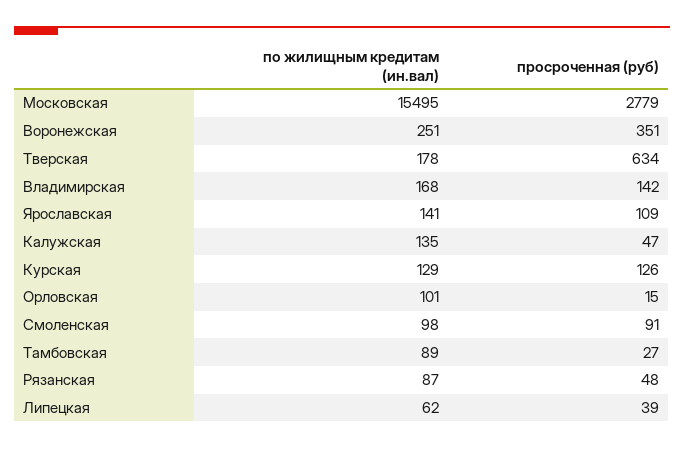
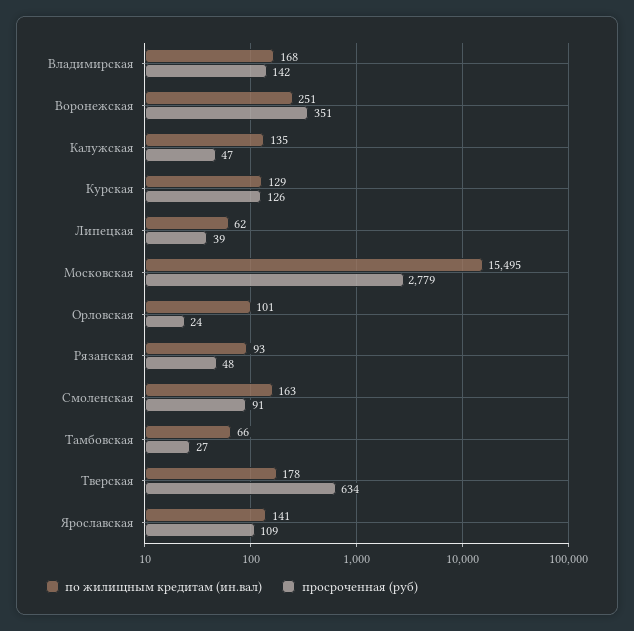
  {
    "по жилищным кредитам (ин.вал)": {
      "Московская": 15495,
      "Воронежская": 251,
      "Тверская": 178,
      "Владимирская": 168,
      "Ярославская": 141,
      "Калужская": 135,
      "Курская": 129,
      "Орловская": 101,
-     "Смоленская": 98,
+     "Смоленская": 163,
-     "Тамбовская": 89,
+     "Тамбовская": 66,
-     "Рязанская": 87,
+     "Рязанская": 93,
      "Липецкая": 62
    },
    "просроченная (руб)": {
      "Московская": 2779,
      "Воронежская": 351,
      "Тверская": 634,
      "Владимирская": 142,
      "Ярославская": 109,
      "Калужская": 47,
      "Курская": 126,
-     "Орловская": 15,
+     "Орловская": 24,
      "Смоленская": 91,
      "Тамбовская": 27,
      "Рязанская": 48,
      "Липецкая": 39
    }
  }

